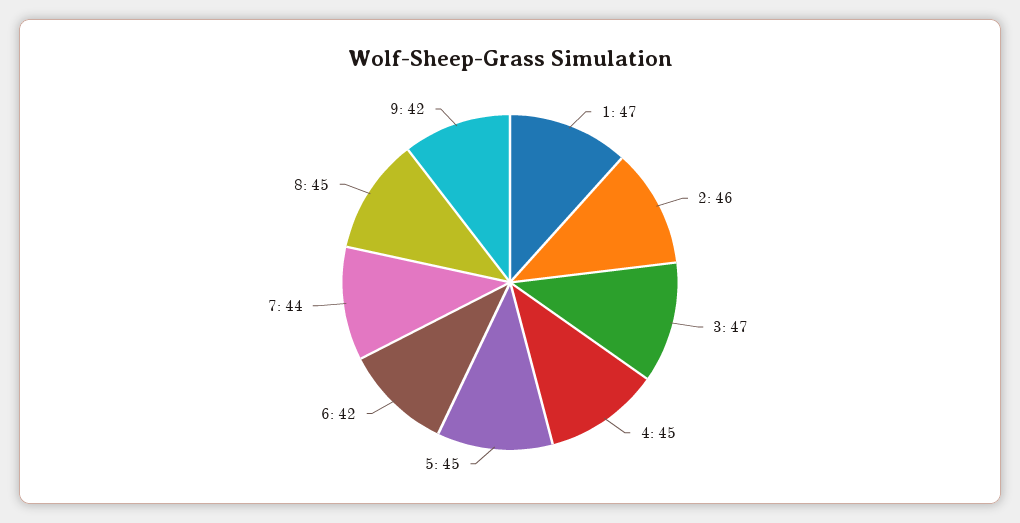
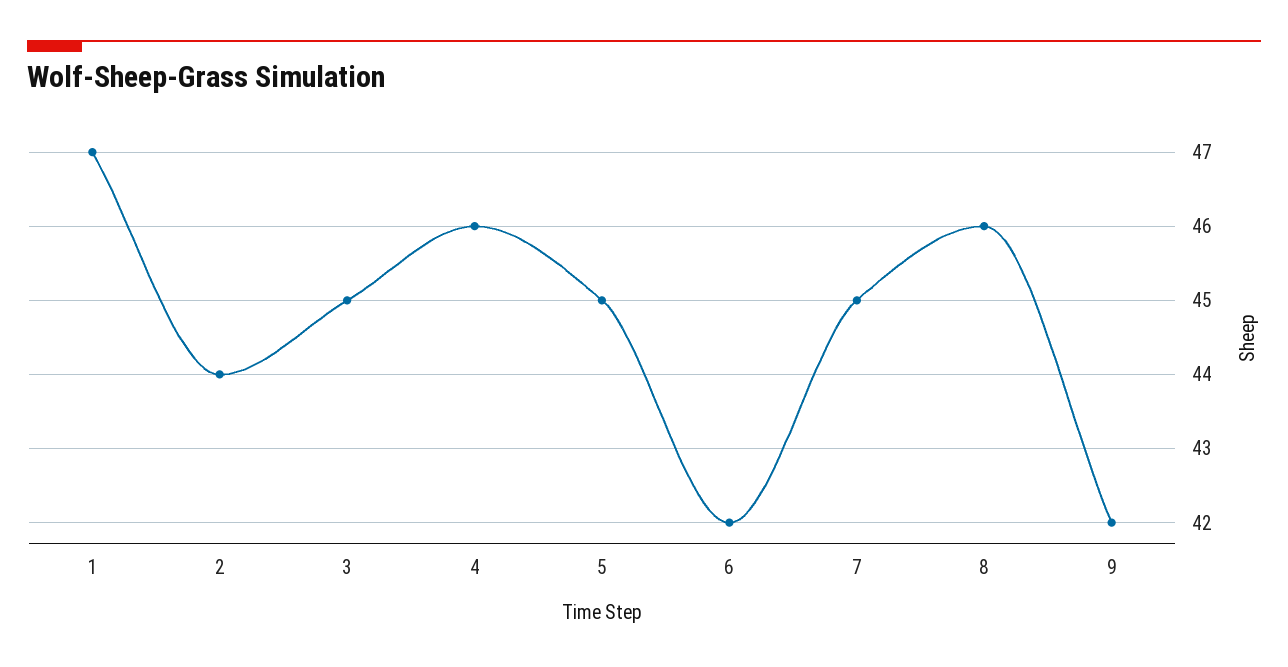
  {
    "1": 47,
-   "2": 46,
+   "2": 44,
-   "3": 47,
+   "3": 45,
-   "4": 45,
+   "4": 46,
    "5": 45,
    "6": 42,
-   "7": 44,
+   "7": 45,
-   "8": 45,
+   "8": 46,
    "9": 42
  }

